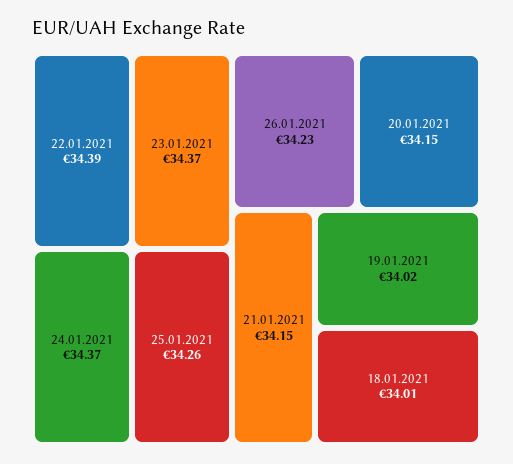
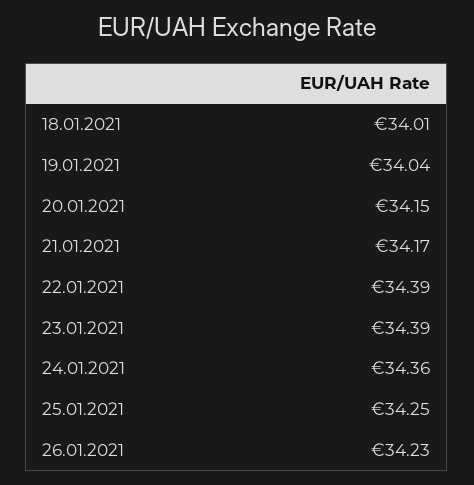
  {
    "22.01.2021": 34.39,
-   "23.01.2021": 34.37,
+   "23.01.2021": 34.39,
-   "24.01.2021": 34.37,
+   "24.01.2021": 34.36,
-   "25.01.2021": 34.26,
+   "25.01.2021": 34.25,
    "26.01.2021": 34.23,
    "20.01.2021": 34.15,
-   "21.01.2021": 34.15,
+   "21.01.2021": 34.17,
-   "19.01.2021": 34.02,
+   "19.01.2021": 34.04,
    "18.01.2021": 34.01
  }

